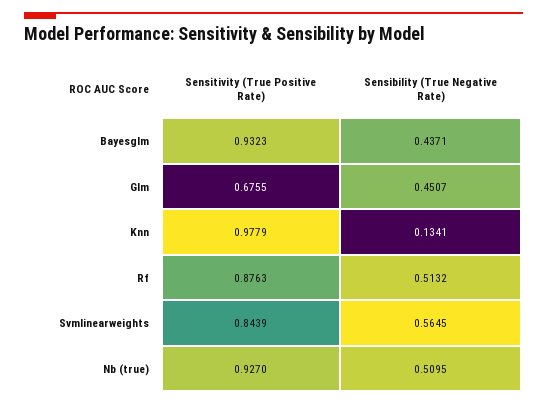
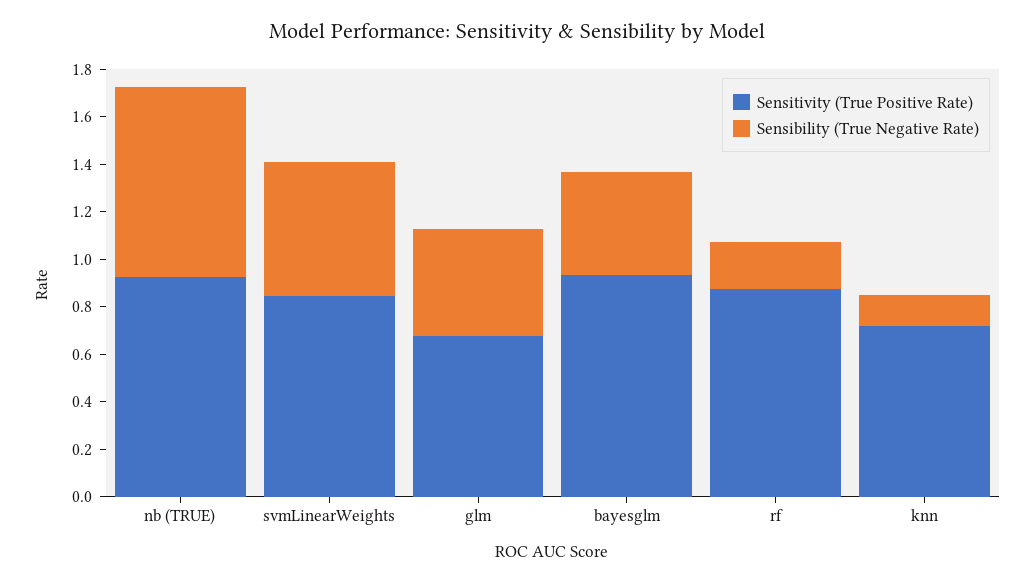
  {
    "Sensitivity (True Positive Rate)": {
      "Bayesglm": 0.9323,
      "Glm": 0.6755,
-     "Knn": 0.9779,
+     "Knn": 0.7,
      "Rf": 0.8763,
      "Svmlinearweights": 0.8439,
      "Nb (true)": 0.927
    },
    "Sensibility (True Negative Rate)": {
      "Bayesglm": 0.4371,
      "Glm": 0.4507,
      "Knn": 0.1341,
-     "Rf": 0.5132,
+     "Rf": 0.2,
      "Svmlinearweights": 0.5645,
-     "Nb (true)": 0.5095
+     "Nb (true)": 0.8
    }
  }

